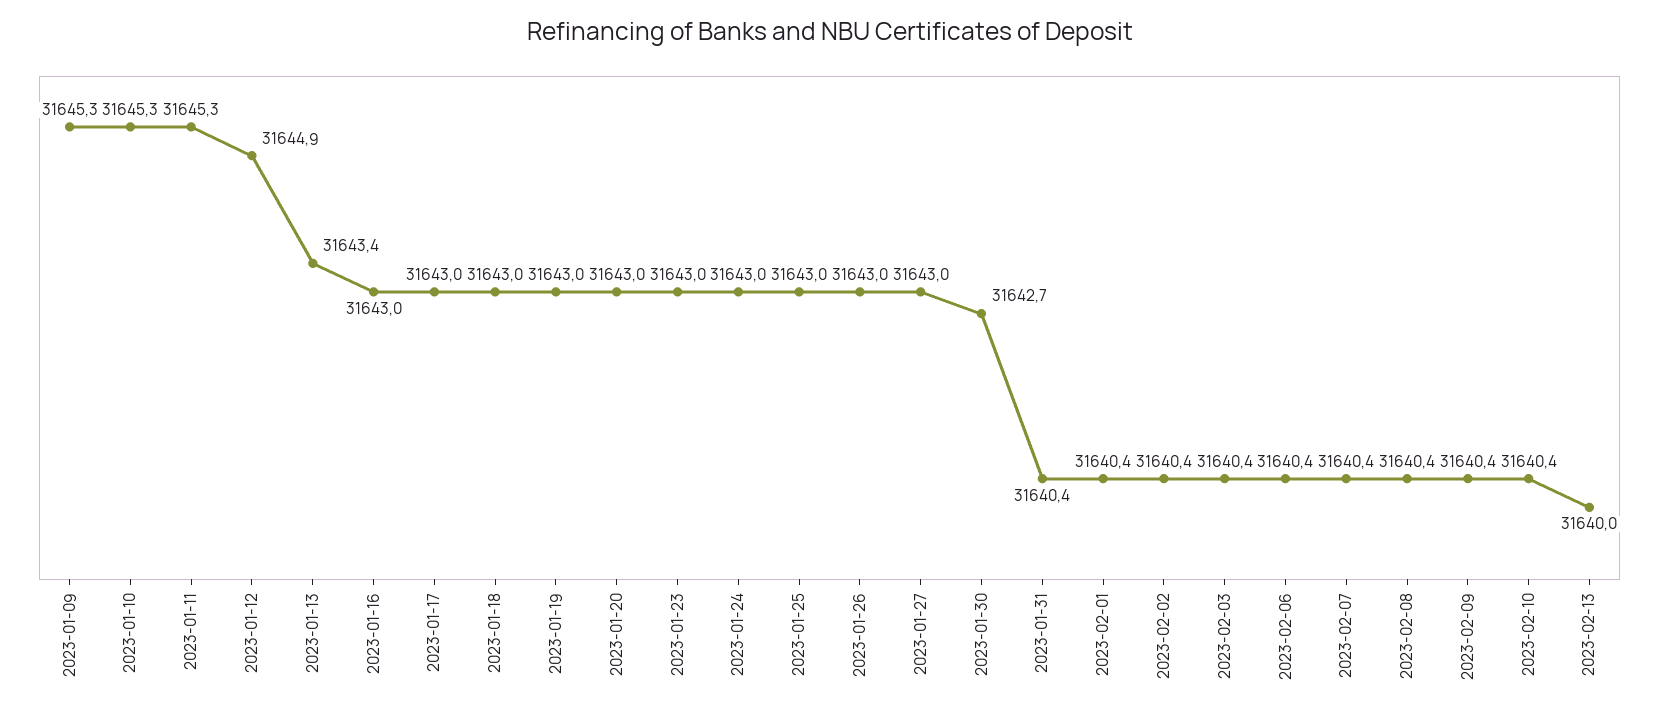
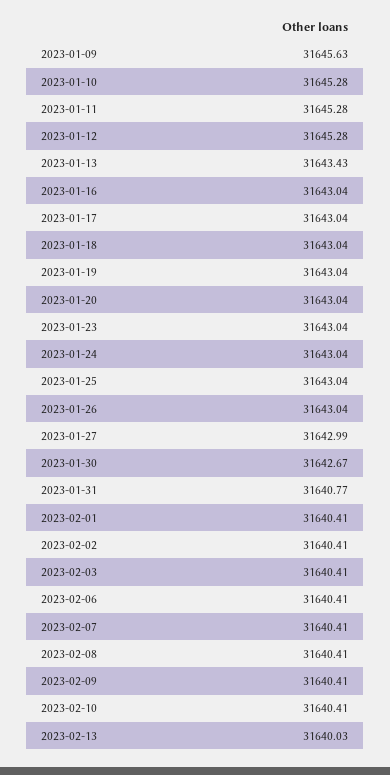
  {
-   "2023-01-09": 31645.3,
+   "2023-01-09": 31645.63,
    "2023-01-10": 31645.28,
    "2023-01-11": 31645.28,
-   "2023-01-12": 31644.9,
+   "2023-01-12": 31645.28,
    "2023-01-13": 31643.43,
    "2023-01-16": 31643.04,
    "2023-01-17": 31643.04,
    "2023-01-18": 31643.04,
    "2023-01-19": 31643.04,
    "2023-01-20": 31643.04,
    "2023-01-23": 31643.04,
    "2023-01-24": 31643.04,
    "2023-01-25": 31643.04,
    "2023-01-26": 31643.04,
    "2023-01-27": 31642.99,
    "2023-01-30": 31642.67,
-   "2023-01-31": 31640.4,
+   "2023-01-31": 31640.77,
    "2023-02-01": 31640.41,
    "2023-02-02": 31640.41,
    "2023-02-03": 31640.41,
    "2023-02-06": 31640.41,
    "2023-02-07": 31640.41,
    "2023-02-08": 31640.41,
    "2023-02-09": 31640.41,
    "2023-02-10": 31640.41,
    "2023-02-13": 31640.03
  }

